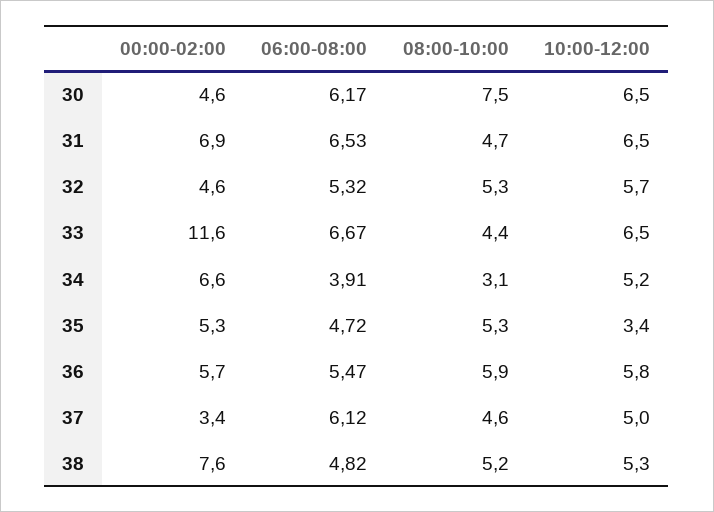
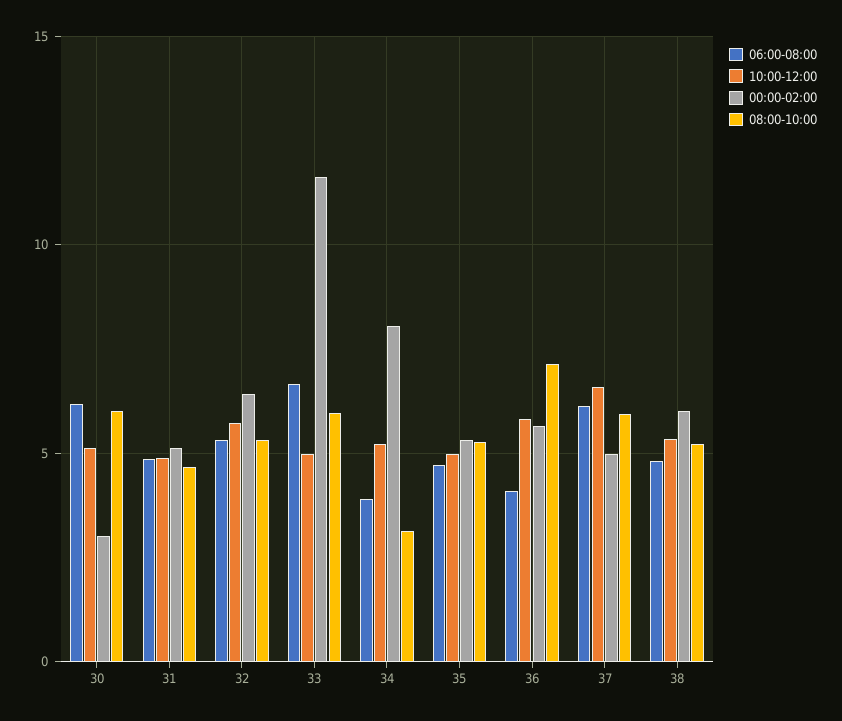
  {
    "00:00-02:00": {
-     "30": 4.6,
+     "30": 3,
-     "31": 6.9,
+     "31": 5,
-     "32": 4.6,
+     "32": 6.5,
      "33": 11.6,
-     "34": 6.6,
+     "34": 8,
      "35": 5.3,
      "36": 5.7,
-     "37": 3.4,
+     "37": 5,
-     "38": 7.6
+     "38": 6
    },
    "06:00-08:00": {
      "30": 6.17,
-     "31": 6.53,
+     "31": 5,
      "32": 5.32,
      "33": 6.67,
      "34": 3.91,
      "35": 4.72,
-     "36": 5.47,
+     "36": 4,
      "37": 6.12,
      "38": 4.82
    },
    "08:00-10:00": {
-     "30": 7.5,
+     "30": 6,
      "31": 4.7,
      "32": 5.3,
-     "33": 4.4,
+     "33": 6,
      "34": 3.1,
      "35": 5.3,
-     "36": 5.9,
+     "36": 7,
-     "37": 4.6,
+     "37": 6,
      "38": 5.2
    },
    "10:00-12:00": {
-     "30": 6.5,
+     "30": 5,
-     "31": 6.5,
+     "31": 5,
      "32": 5.7,
-     "33": 6.5,
+     "33": 5,
      "34": 5.2,
-     "35": 3.4,
+     "35": 5,
      "36": 5.8,
-     "37": 5,
+     "37": 6.5,
      "38": 5.3
    }
  }

